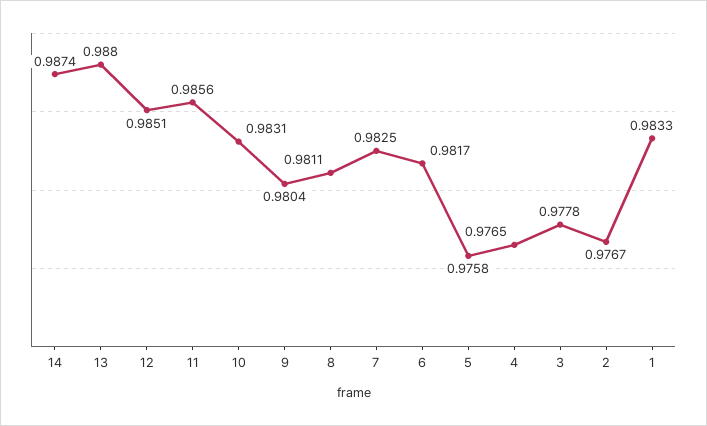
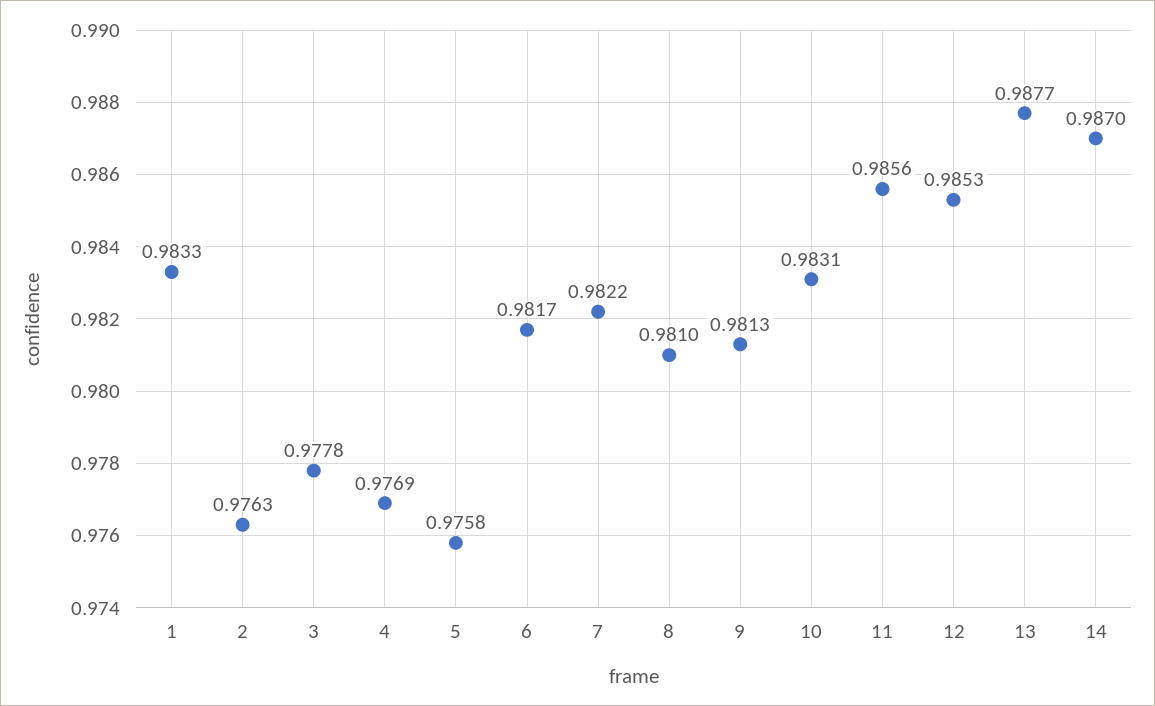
  {
-   "14": 0.9874,
+   "14": 0.987,
-   "13": 0.988,
+   "13": 0.9877,
-   "12": 0.9851,
+   "12": 0.9853,
    "11": 0.9856,
    "10": 0.9831,
-   "9": 0.9804,
+   "9": 0.9813,
-   "8": 0.9811,
+   "8": 0.981,
-   "7": 0.9825,
+   "7": 0.9822,
    "6": 0.9817,
    "5": 0.9758,
-   "4": 0.9765,
+   "4": 0.9769,
    "3": 0.9778,
-   "2": 0.9767,
+   "2": 0.9763,
    "1": 0.9833
  }

